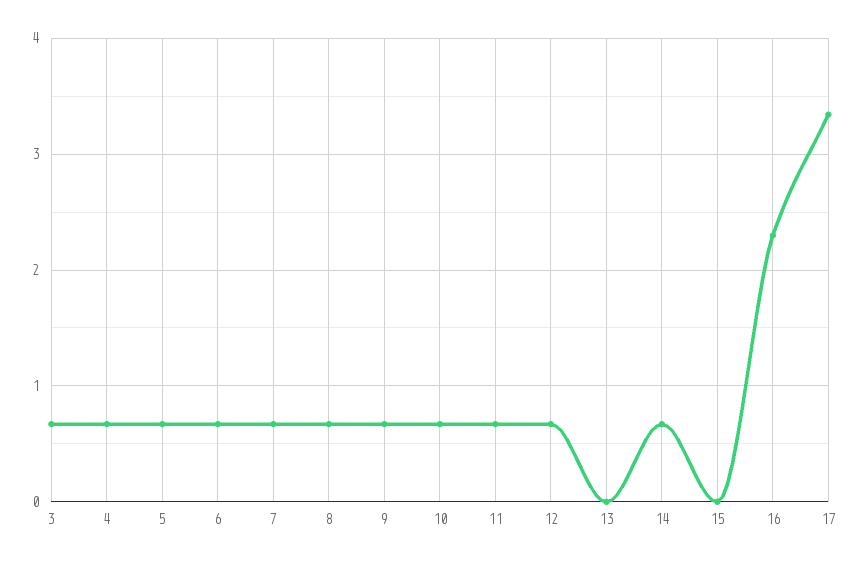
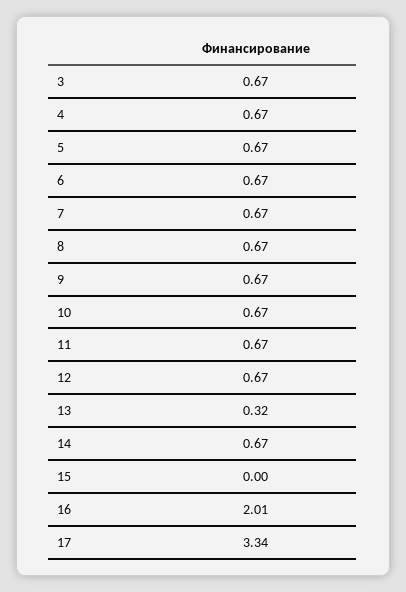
  {
    "3": 0.67,
    "4": 0.67,
    "5": 0.67,
    "6": 0.67,
    "7": 0.67,
    "8": 0.67,
    "9": 0.67,
    "10": 0.67,
    "11": 0.67,
    "12": 0.67,
-   "13": 0,
+   "13": 0.32,
    "14": 0.67,
    "15": 0,
-   "16": 2.3,
+   "16": 2.01,
    "17": 3.34
  }

